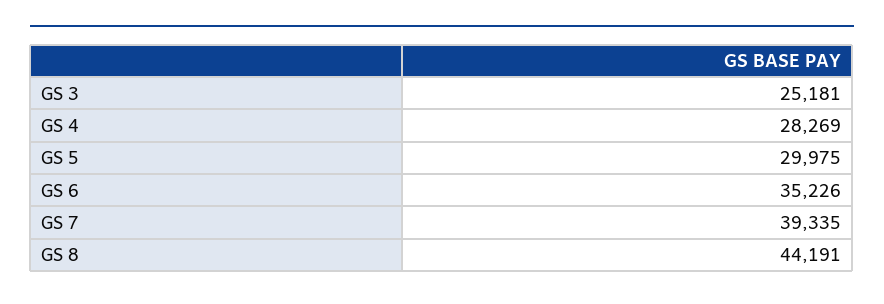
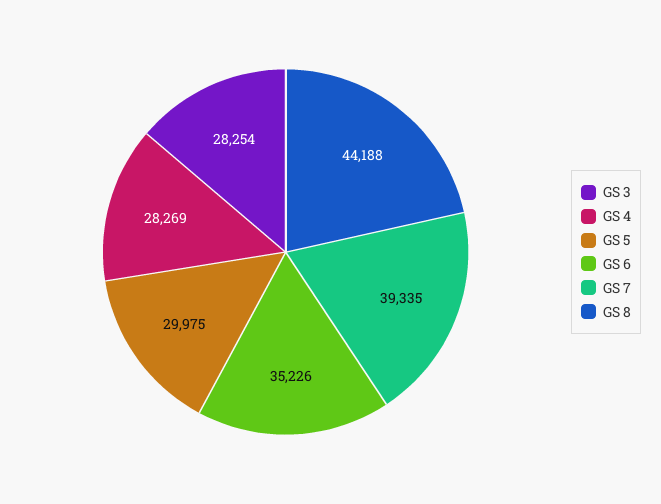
  {
-   "GS 3": 25181,
+   "GS 3": 28254,
    "GS 4": 28269,
    "GS 5": 29975,
    "GS 6": 35226,
    "GS 7": 39335,
-   "GS 8": 44191
+   "GS 8": 44188
  }

